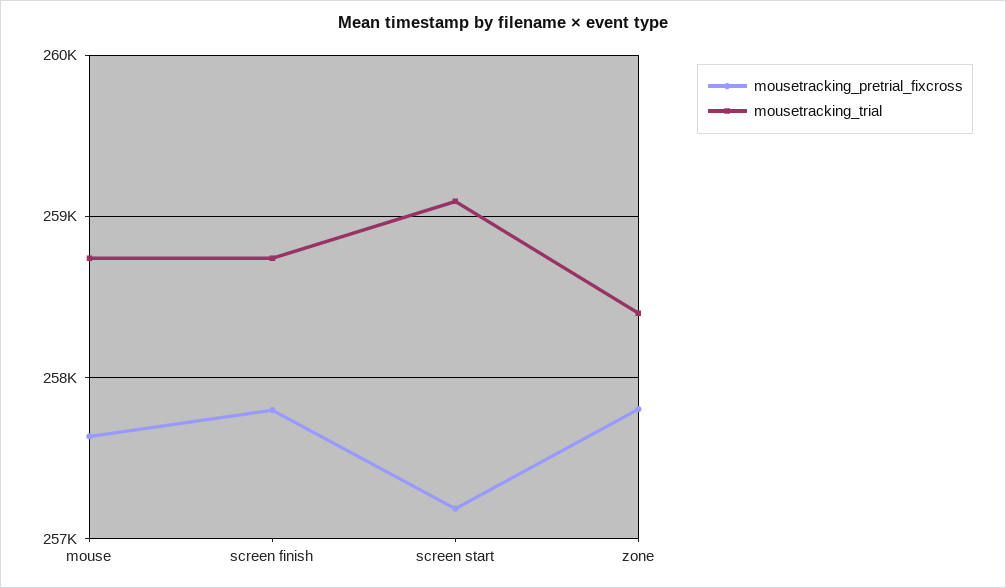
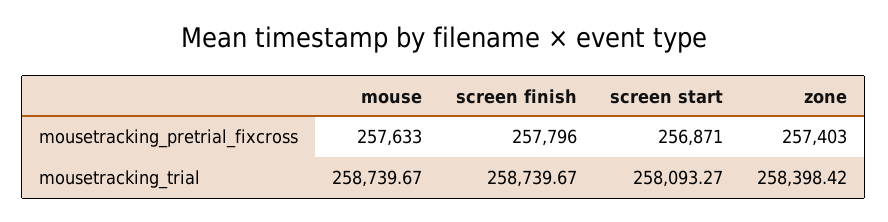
  {
    "mousetracking_pretrial_fixcross": {
      "mouse": 257633,
      "screen finish": 257796,
-     "screen start": 257200,
+     "screen start": 256871,
-     "zone": 257800
+     "zone": 257403
    },
    "mousetracking_trial": {
      "mouse": 258739.67,
      "screen finish": 258739.67,
-     "screen start": 259100,
+     "screen start": 258093.27,
      "zone": 258398.42
    }
  }

